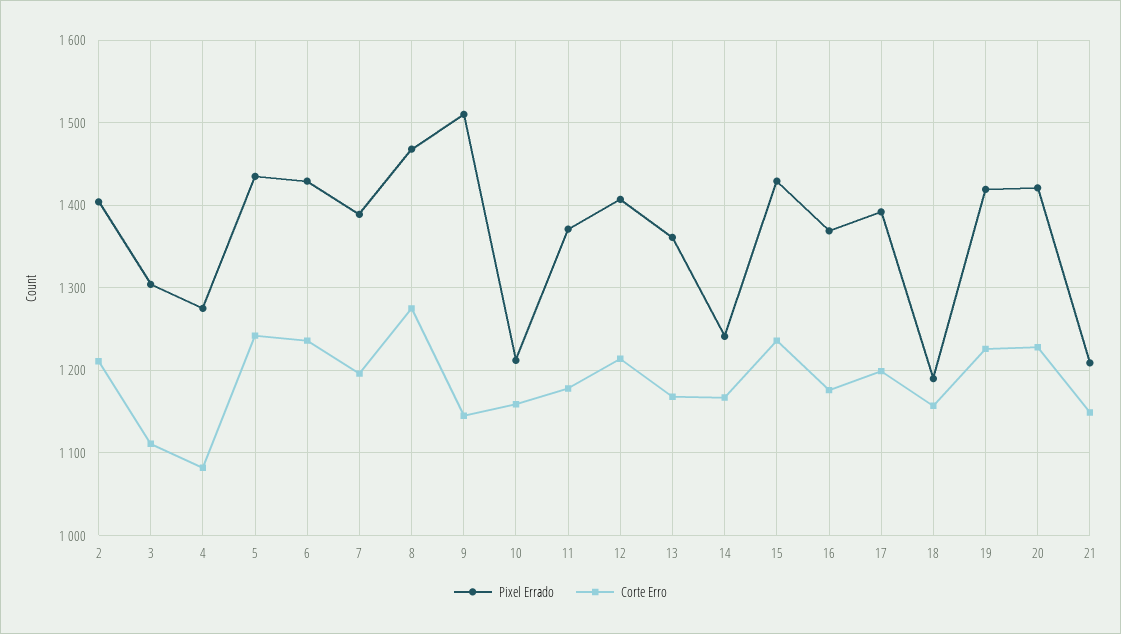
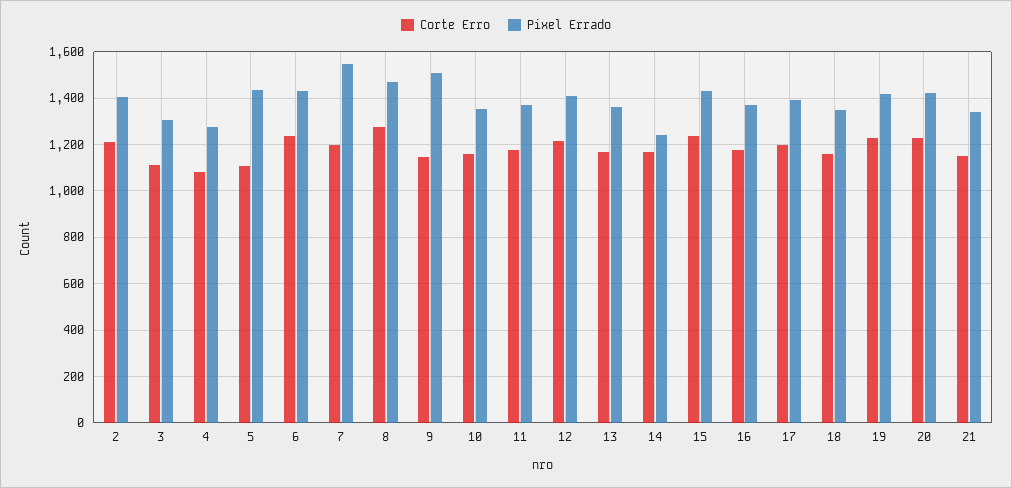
  {
    "Pixel Errado": {
      "2": 1400,
      "3": 1300,
      "4": 1280,
      "5": 1440,
      "6": 1430,
-     "7": 1390,
+     "7": 1550,
      "8": 1470,
      "9": 1510,
-     "10": 1210,
+     "10": 1350,
      "11": 1370,
      "12": 1410,
      "13": 1360,
      "14": 1240,
      "15": 1430,
      "16": 1370,
      "17": 1390,
-     "18": 1190,
+     "18": 1350,
      "19": 1420,
      "20": 1420,
-     "21": 1210
+     "21": 1350
    },
    "Corte Erro": {
      "2": 1210,
      "3": 1110,
      "4": 1080,
-     "5": 1240,
+     "5": 1100,
      "6": 1240,
      "7": 1200,
      "8": 1280,
      "9": 1150,
      "10": 1160,
      "11": 1180,
      "12": 1210,
      "13": 1170,
      "14": 1170,
      "15": 1240,
      "16": 1180,
      "17": 1200,
      "18": 1160,
      "19": 1230,
      "20": 1230,
      "21": 1150
    }
  }

